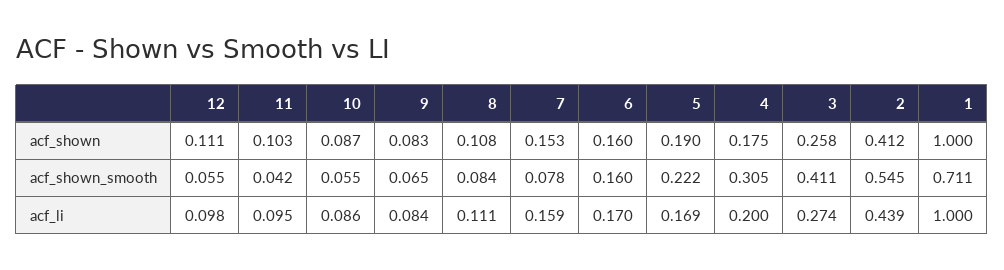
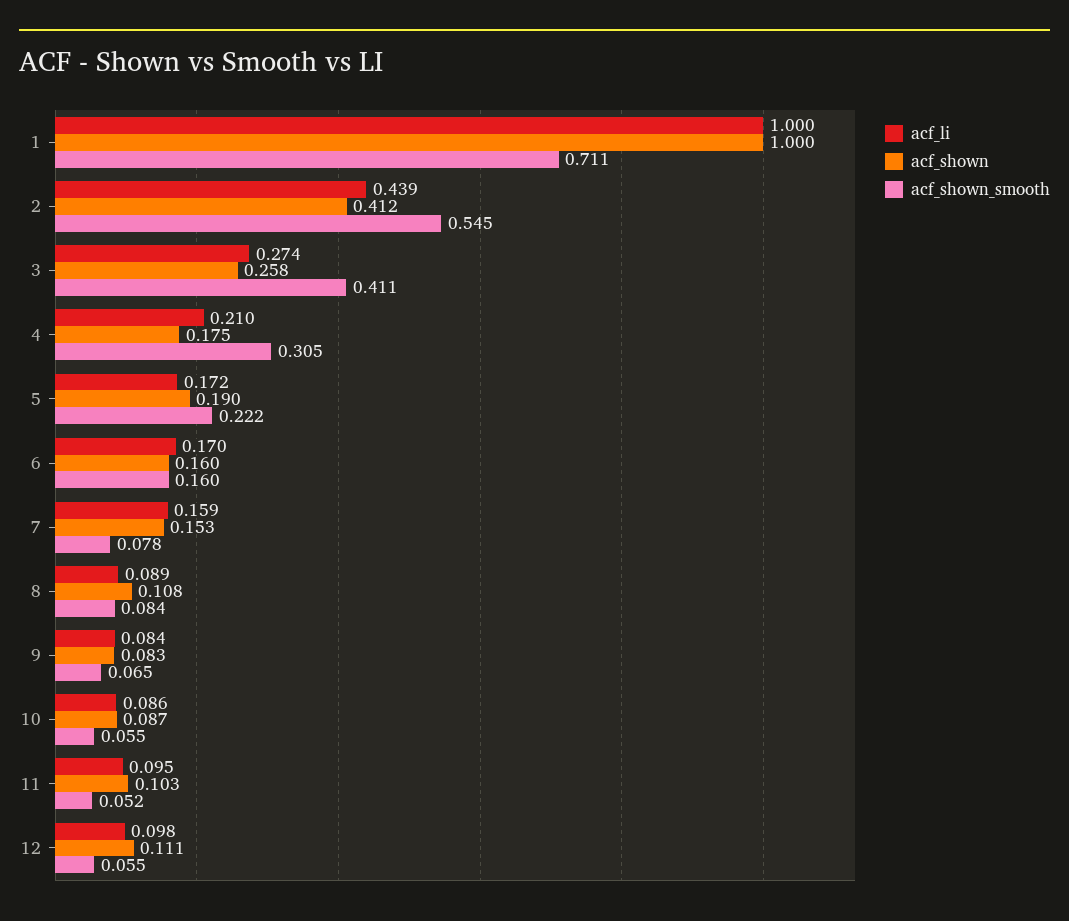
  {
    "acf_shown": {
      "12": 0.111,
      "11": 0.103,
      "10": 0.087,
      "9": 0.083,
      "8": 0.108,
      "7": 0.153,
      "6": 0.16,
      "5": 0.19,
      "4": 0.175,
      "3": 0.258,
      "2": 0.412,
      "1": 1
    },
    "acf_shown_smooth": {
      "12": 0.055,
-     "11": 0.042,
+     "11": 0.052,
      "10": 0.055,
      "9": 0.065,
      "8": 0.084,
      "7": 0.078,
      "6": 0.16,
      "5": 0.222,
      "4": 0.305,
      "3": 0.411,
      "2": 0.545,
      "1": 0.711
    },
    "acf_li": {
      "12": 0.098,
      "11": 0.095,
      "10": 0.086,
      "9": 0.084,
-     "8": 0.111,
+     "8": 0.089,
      "7": 0.159,
      "6": 0.17,
-     "5": 0.169,
+     "5": 0.172,
-     "4": 0.2,
+     "4": 0.21,
      "3": 0.274,
      "2": 0.439,
      "1": 1
    }
  }

